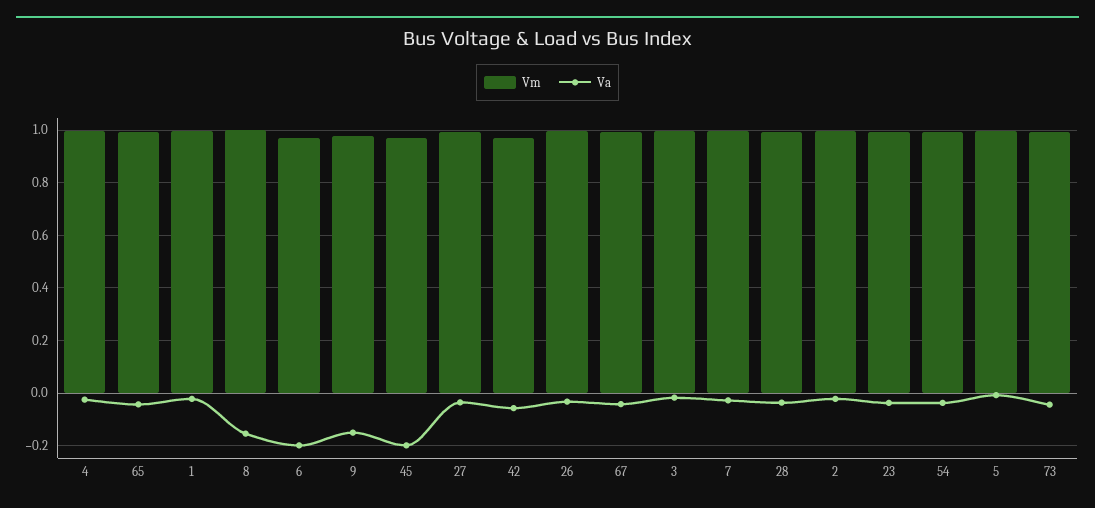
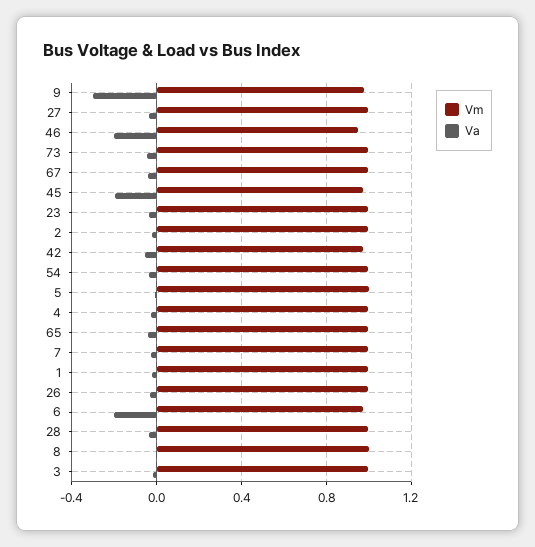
  {
    "Vm": {
      "4": 1,
      "65": 1,
      "1": 1,
      "8": 1,
      "6": 0.975,
      "9": 0.975,
      "45": 0.975,
      "27": 1,
      "42": 0.975,
      "26": 1,
      "67": 1,
      "3": 1,
      "7": 1,
      "28": 1,
      "2": 1,
      "23": 1,
      "54": 1,
      "5": 1,
-     "73": 1
+     "73": 1,
+     "46": 0.95
    },
    "Va": {
      "4": -0.025,
      "65": -0.05,
      "1": -0.025,
-     "8": -0.15,
+     "8": 0,
      "6": -0.2,
-     "9": -0.15,
+     "9": -0.3,
      "45": -0.2,
      "27": -0.025,
      "42": -0.05,
      "26": -0.025,
      "67": -0.05,
      "3": -0.025,
      "7": -0.025,
      "28": -0.025,
      "2": -0.025,
      "23": -0.05,
      "54": -0.025,
      "5": 0,
-     "73": -0.05
+     "73": -0.05,
+     "46": -0.2
    }
  }

